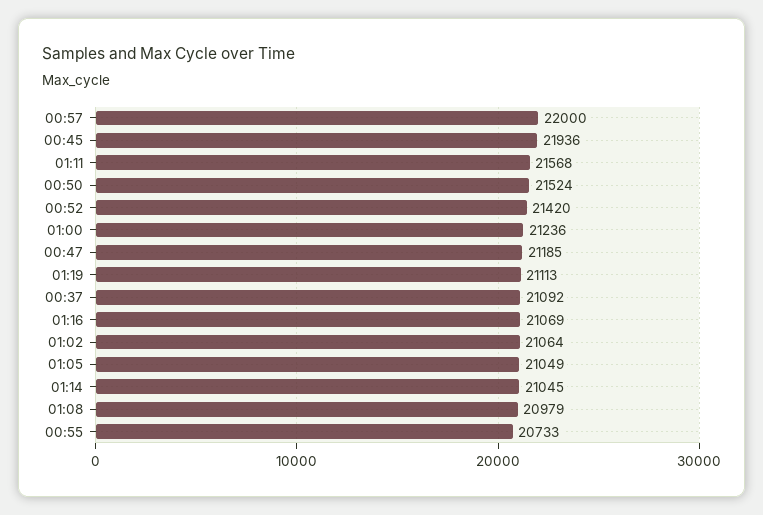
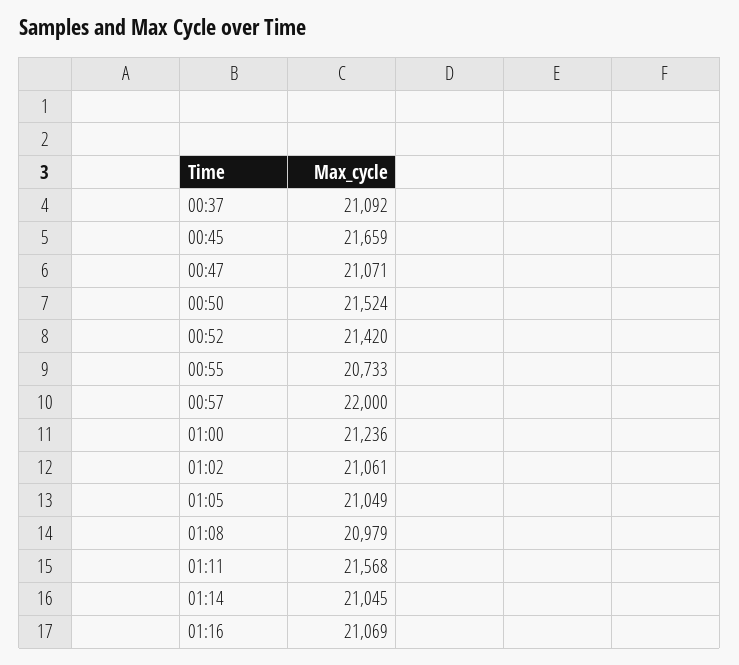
  {
    "00:57": 22000,
-   "00:45": 21936,
+   "00:45": 21659,
    "01:11": 21568,
    "00:50": 21524,
    "00:52": 21420,
    "01:00": 21236,
-   "00:47": 21185,
+   "00:47": 21071,
-   "01:19": 21113,
    "00:37": 21092,
    "01:16": 21069,
-   "01:02": 21064,
+   "01:02": 21061,
    "01:05": 21049,
    "01:14": 21045,
    "01:08": 20979,
    "00:55": 20733
  }

